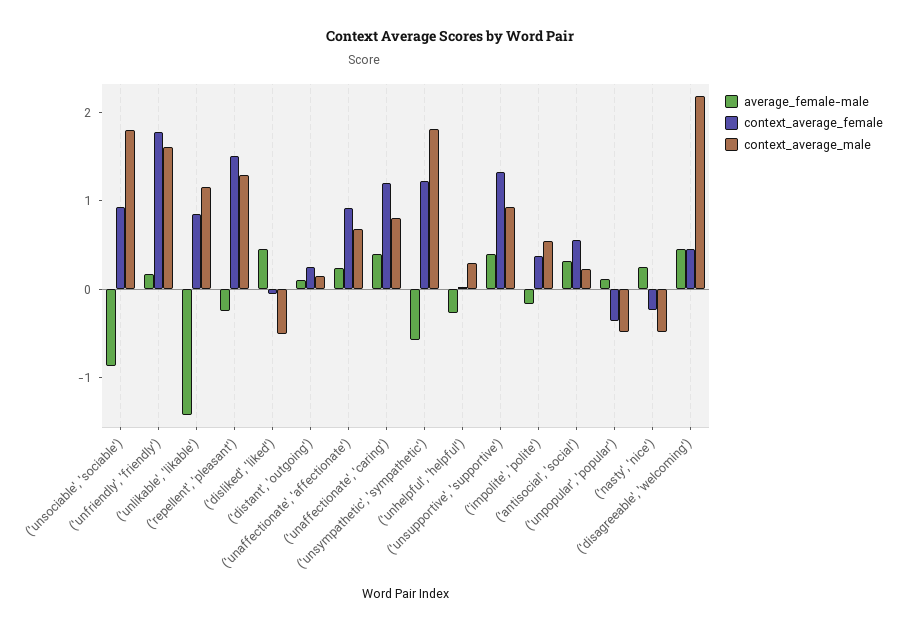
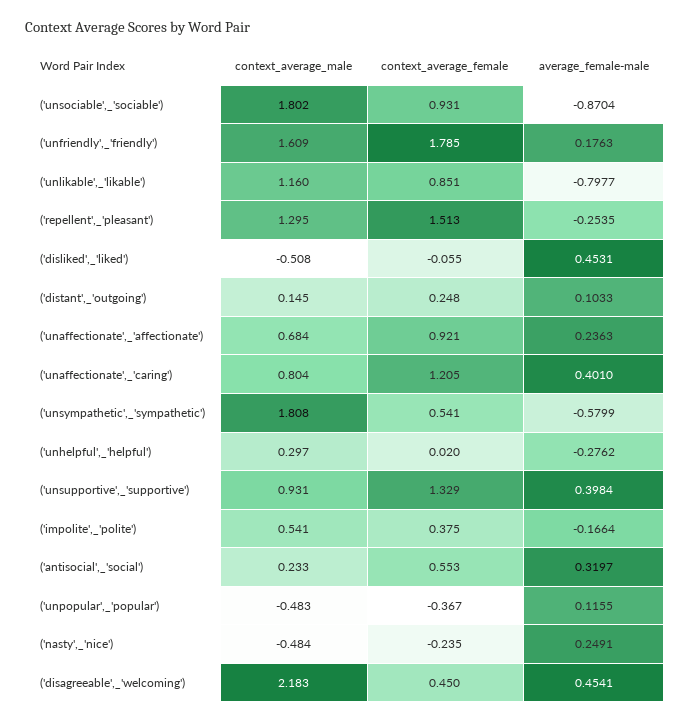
  {
    "average_female-male": {
      "('unsociable', 'sociable')": -0.8704,
      "('unfriendly', 'friendly')": 0.1763,
-     "('unlikable', 'likable')": -1.4,
+     "('unlikable', 'likable')": -0.7977,
      "('repellent', 'pleasant')": -0.2535,
      "('disliked', 'liked')": 0.4531,
      "('distant', 'outgoing')": 0.1033,
      "('unaffectionate', 'affectionate')": 0.2363,
      "('unaffectionate', 'caring')": 0.401,
      "('unsympathetic', 'sympathetic')": -0.5799,
      "('unhelpful', 'helpful')": -0.2762,
      "('unsupportive', 'supportive')": 0.3984,
      "('impolite', 'polite')": -0.1664,
      "('antisocial', 'social')": 0.3197,
      "('unpopular', 'popular')": 0.1155,
      "('nasty', 'nice')": 0.2491,
      "('disagreeable', 'welcoming')": 0.4541
    },
    "context_average_female": {
      "('unsociable', 'sociable')": 0.931,
      "('unfriendly', 'friendly')": 1.785,
      "('unlikable', 'likable')": 0.851,
      "('repellent', 'pleasant')": 1.513,
      "('disliked', 'liked')": -0.055,
      "('distant', 'outgoing')": 0.248,
      "('unaffectionate', 'affectionate')": 0.921,
      "('unaffectionate', 'caring')": 1.205,
-     "('unsympathetic', 'sympathetic')": 1.2,
+     "('unsympathetic', 'sympathetic')": 0.541,
      "('unhelpful', 'helpful')": 0.02,
      "('unsupportive', 'supportive')": 1.329,
      "('impolite', 'polite')": 0.375,
      "('antisocial', 'social')": 0.553,
      "('unpopular', 'popular')": -0.367,
      "('nasty', 'nice')": -0.235,
      "('disagreeable', 'welcoming')": 0.45
    },
    "context_average_male": {
      "('unsociable', 'sociable')": 1.802,
      "('unfriendly', 'friendly')": 1.609,
      "('unlikable', 'likable')": 1.16,
      "('repellent', 'pleasant')": 1.295,
      "('disliked', 'liked')": -0.508,
      "('distant', 'outgoing')": 0.145,
      "('unaffectionate', 'affectionate')": 0.684,
      "('unaffectionate', 'caring')": 0.804,
      "('unsympathetic', 'sympathetic')": 1.808,
      "('unhelpful', 'helpful')": 0.297,
      "('unsupportive', 'supportive')": 0.931,
      "('impolite', 'polite')": 0.541,
      "('antisocial', 'social')": 0.233,
      "('unpopular', 'popular')": -0.483,
      "('nasty', 'nice')": -0.484,
      "('disagreeable', 'welcoming')": 2.183
    }
  }

